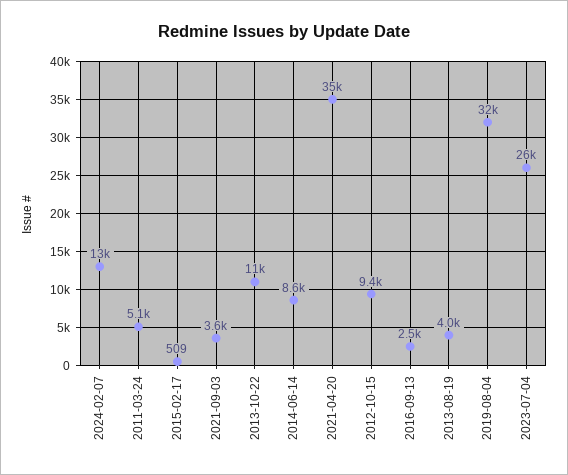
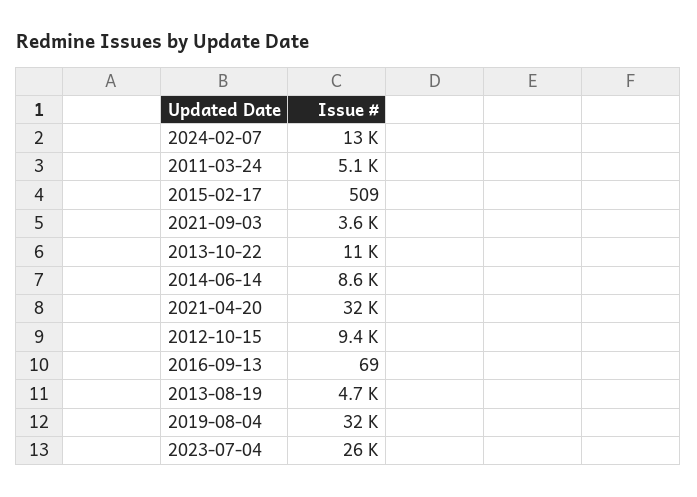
  {
    "2024-02-07": 13000,
    "2011-03-24": 5100,
    "2015-02-17": 509,
    "2021-09-03": 3600,
    "2013-10-22": 11000,
    "2014-06-14": 8600,
-   "2021-04-20": 35000,
+   "2021-04-20": 32000,
    "2012-10-15": 9400,
-   "2016-09-13": 2500,
+   "2016-09-13": 69,
-   "2013-08-19": 4000,
+   "2013-08-19": 4700,
    "2019-08-04": 32000,
    "2023-07-04": 26000
  }

